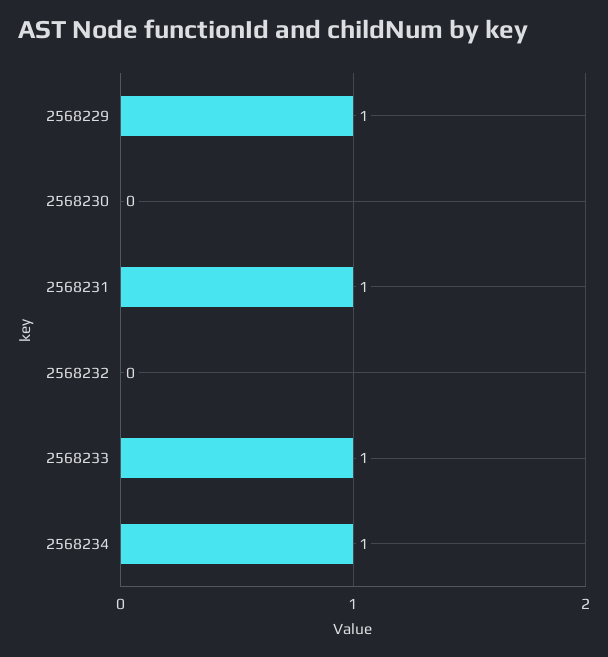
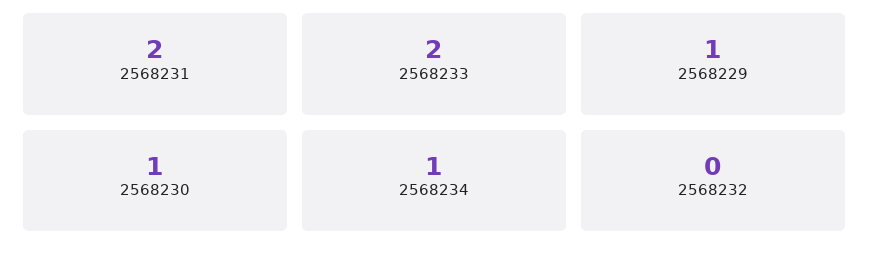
  {
    "2568229": 1,
-   "2568230": 0,
+   "2568230": 1,
-   "2568231": 1,
+   "2568231": 2,
    "2568232": 0,
-   "2568233": 1,
+   "2568233": 2,
    "2568234": 1
  }

